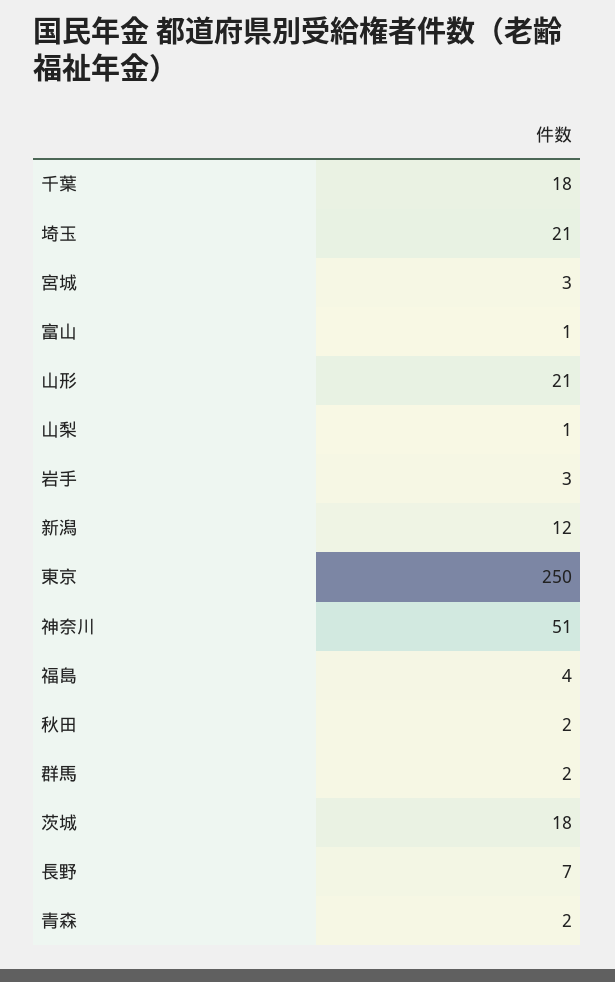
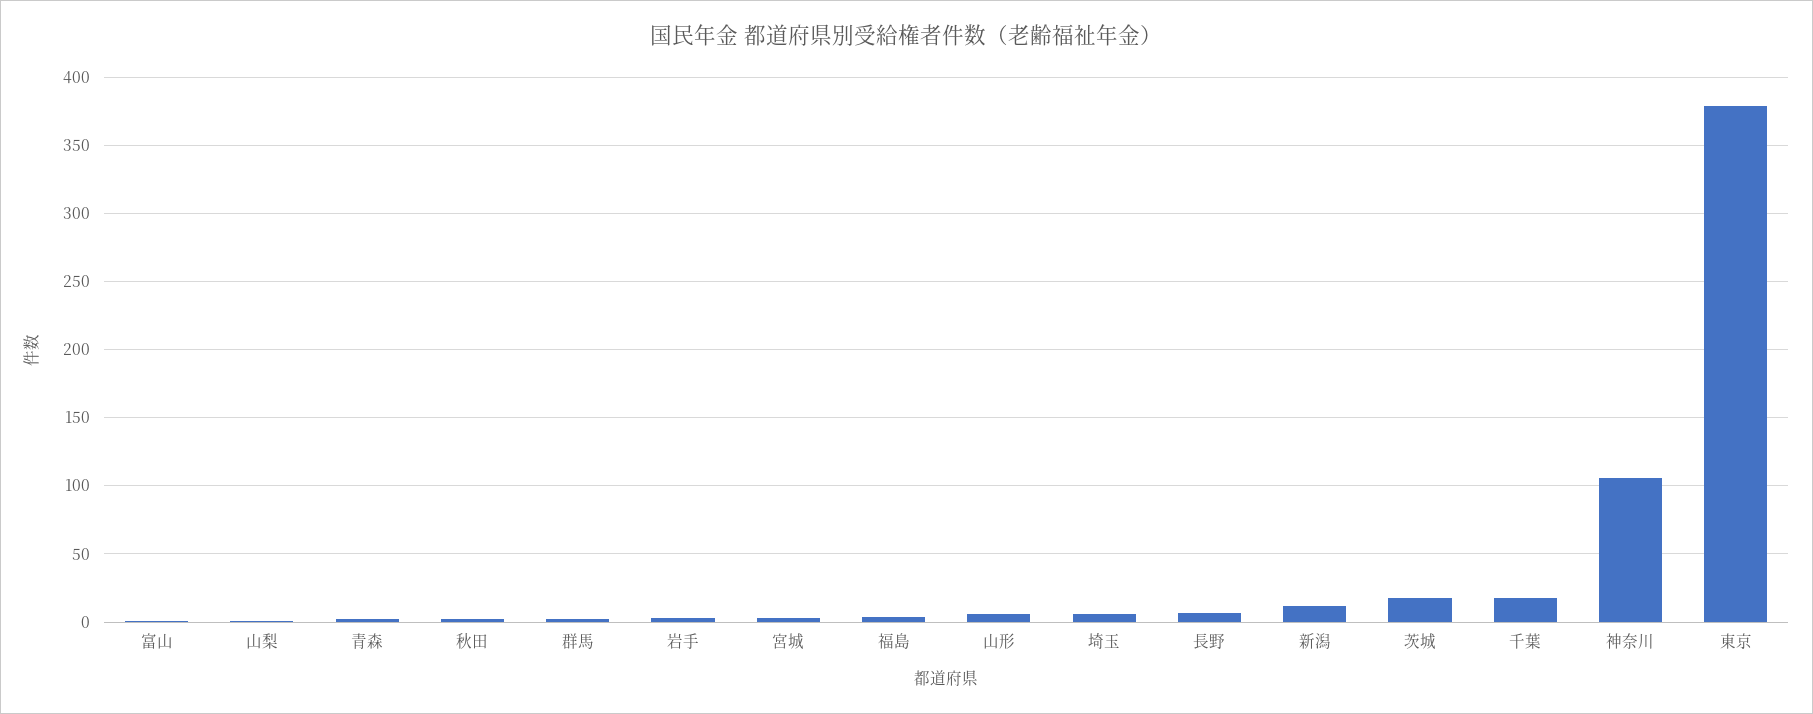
  {
    "千葉": 18,
-   "埼玉": 21,
+   "埼玉": 5,
    "宮城": 3,
    "富山": 1,
-   "山形": 21,
+   "山形": 5,
    "山梨": 1,
    "岩手": 3,
    "新潟": 12,
-   "東京": 250,
+   "東京": 380,
-   "神奈川": 51,
+   "神奈川": 105,
    "福島": 4,
    "秋田": 2,
    "群馬": 2,
    "茨城": 18,
    "長野": 7,
    "青森": 2
  }

